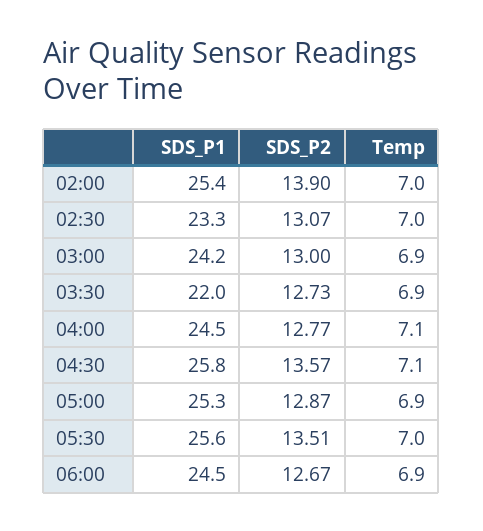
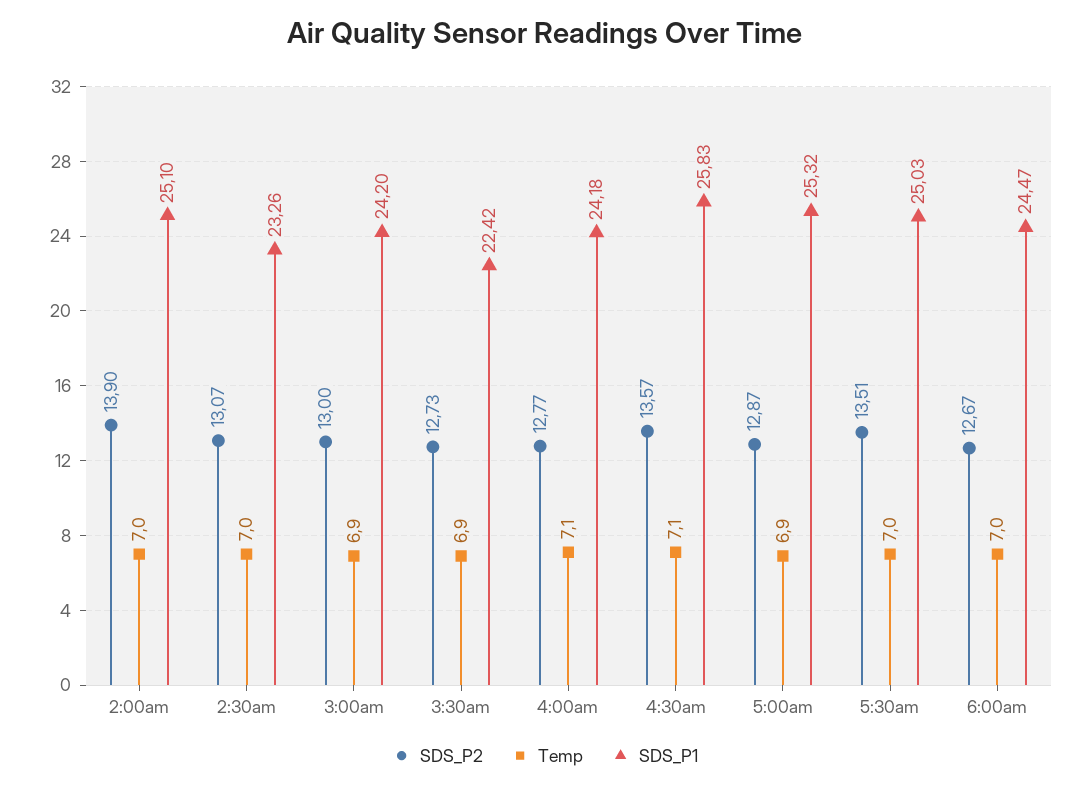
  {
    "SDS_P1": {
-     "02:00": 25.4,
+     "02:00": 25.1,
      "02:30": 23.26,
      "03:00": 24.2,
-     "03:30": 22,
+     "03:30": 22.42,
-     "04:00": 24.5,
+     "04:00": 24.18,
      "04:30": 25.83,
      "05:00": 25.32,
-     "05:30": 25.6,
+     "05:30": 25.03,
      "06:00": 24.47
    },
    "SDS_P2": {
      "02:00": 13.9,
      "02:30": 13.07,
      "03:00": 13,
      "03:30": 12.73,
      "04:00": 12.77,
      "04:30": 13.57,
      "05:00": 12.87,
      "05:30": 13.51,
      "06:00": 12.67
    },
    "Temp": {
      "02:00": 7,
      "02:30": 7,
      "03:00": 6.9,
      "03:30": 6.9,
      "04:00": 7.1,
      "04:30": 7.1,
      "05:00": 6.9,
      "05:30": 7,
-     "06:00": 6.9
+     "06:00": 7
    }
  }

